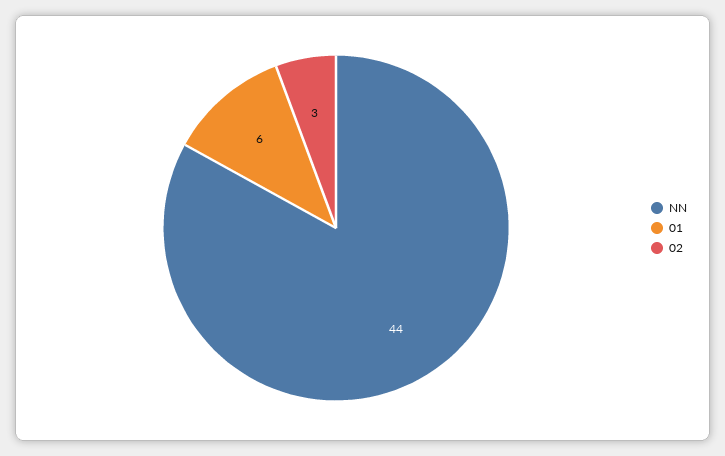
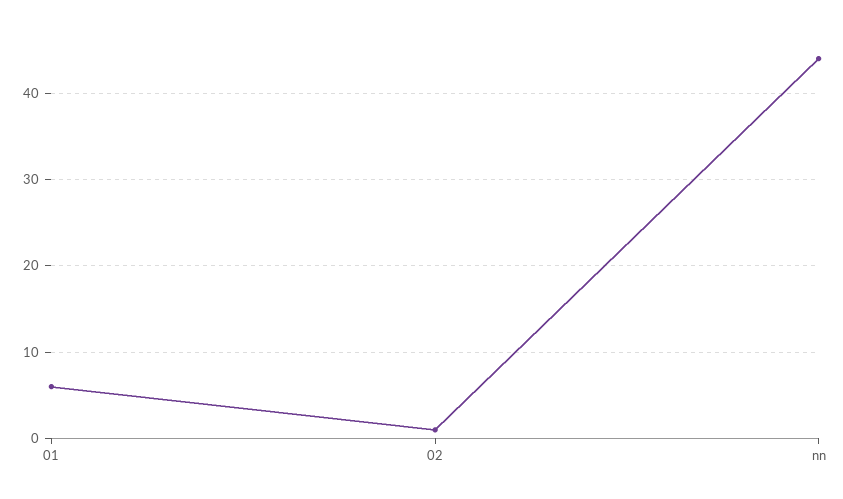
  {
    "NN": 44,
    "01": 6,
-   "02": 3
+   "02": 1
  }

